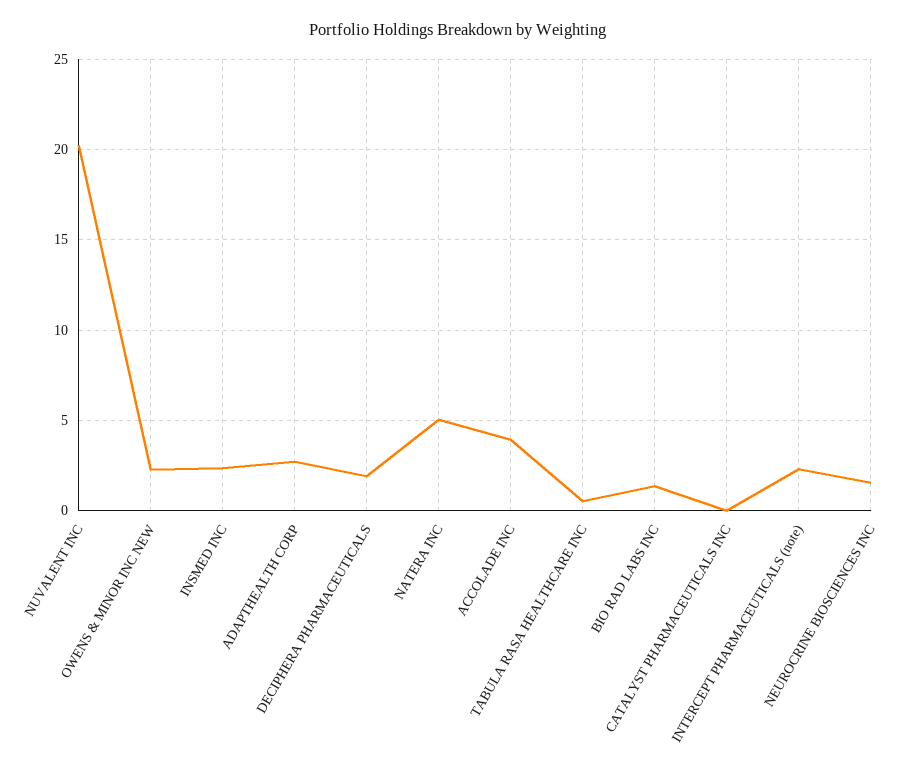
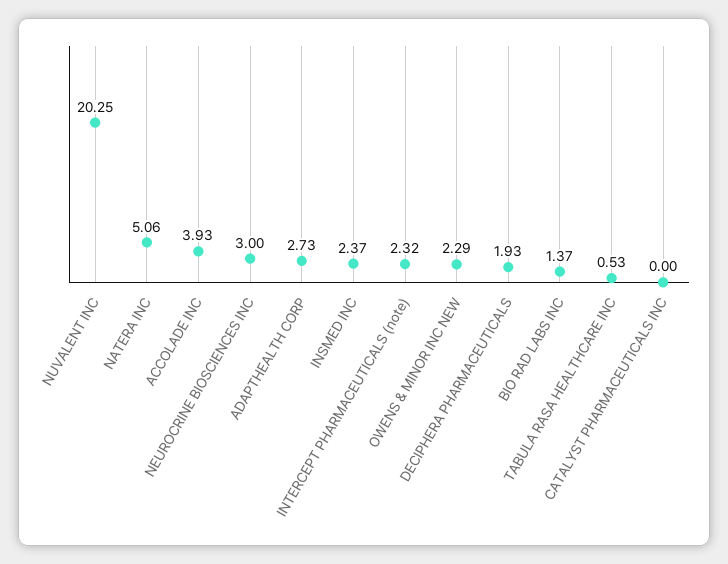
  {
    "NUVALENT INC": 20.25,
    "OWENS & MINOR INC NEW": 2.29,
    "INSMED INC": 2.37,
    "ADAPTHEALTH CORP": 2.73,
    "DECIPHERA PHARMACEUTICALS": 1.93,
    "NATERA INC": 5.06,
    "ACCOLADE INC": 3.93,
    "TABULA RASA HEALTHCARE INC": 0.53,
    "BIO RAD LABS INC": 1.37,
    "CATALYST PHARMACEUTICALS INC": 0,
    "INTERCEPT PHARMACEUTICALS (note)": 2.32,
-   "NEUROCRINE BIOSCIENCES INC": 1.5
+   "NEUROCRINE BIOSCIENCES INC": 3
  }

